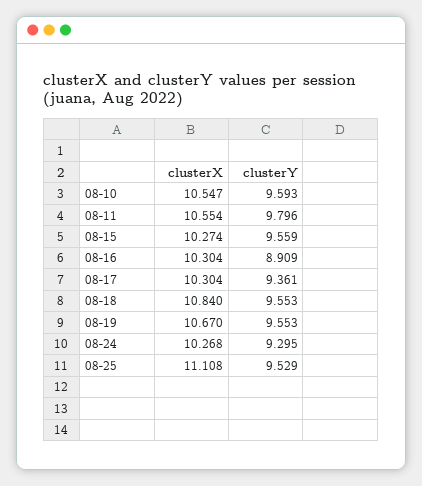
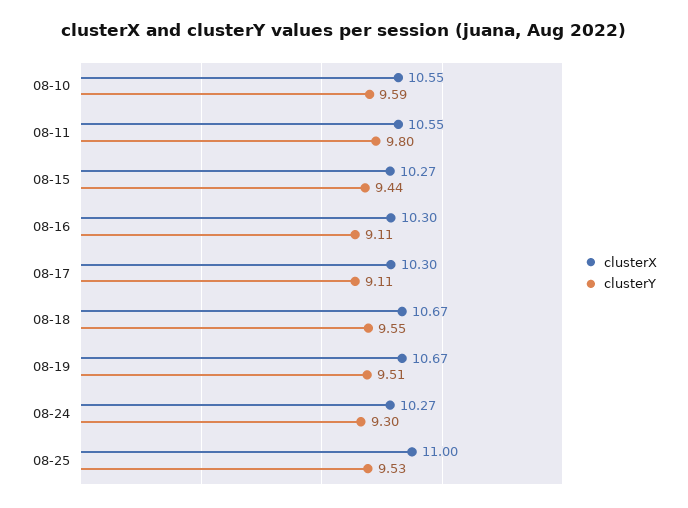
  {
    "clusterX": {
      "08-10": 10.547,
      "08-11": 10.554,
      "08-15": 10.274,
      "08-16": 10.304,
      "08-17": 10.304,
-     "08-18": 10.84,
+     "08-18": 10.67,
      "08-19": 10.67,
      "08-24": 10.268,
-     "08-25": 11.108
+     "08-25": 11
    },
    "clusterY": {
      "08-10": 9.593,
      "08-11": 9.796,
-     "08-15": 9.559,
+     "08-15": 9.44,
-     "08-16": 8.909,
+     "08-16": 9.11,
-     "08-17": 9.361,
+     "08-17": 9.11,
      "08-18": 9.553,
-     "08-19": 9.553,
+     "08-19": 9.51,
      "08-24": 9.295,
      "08-25": 9.529
    }
  }

